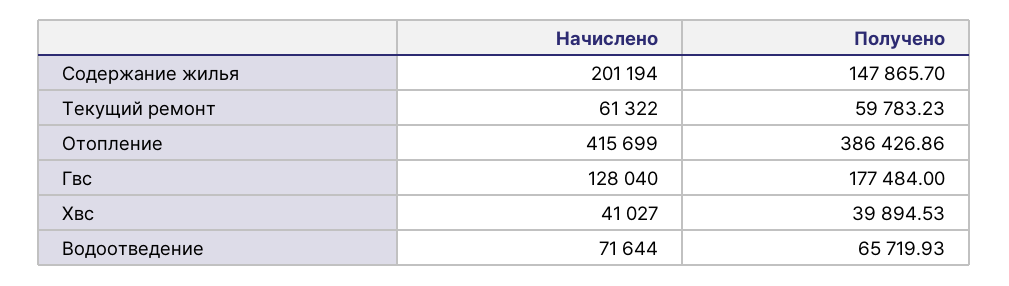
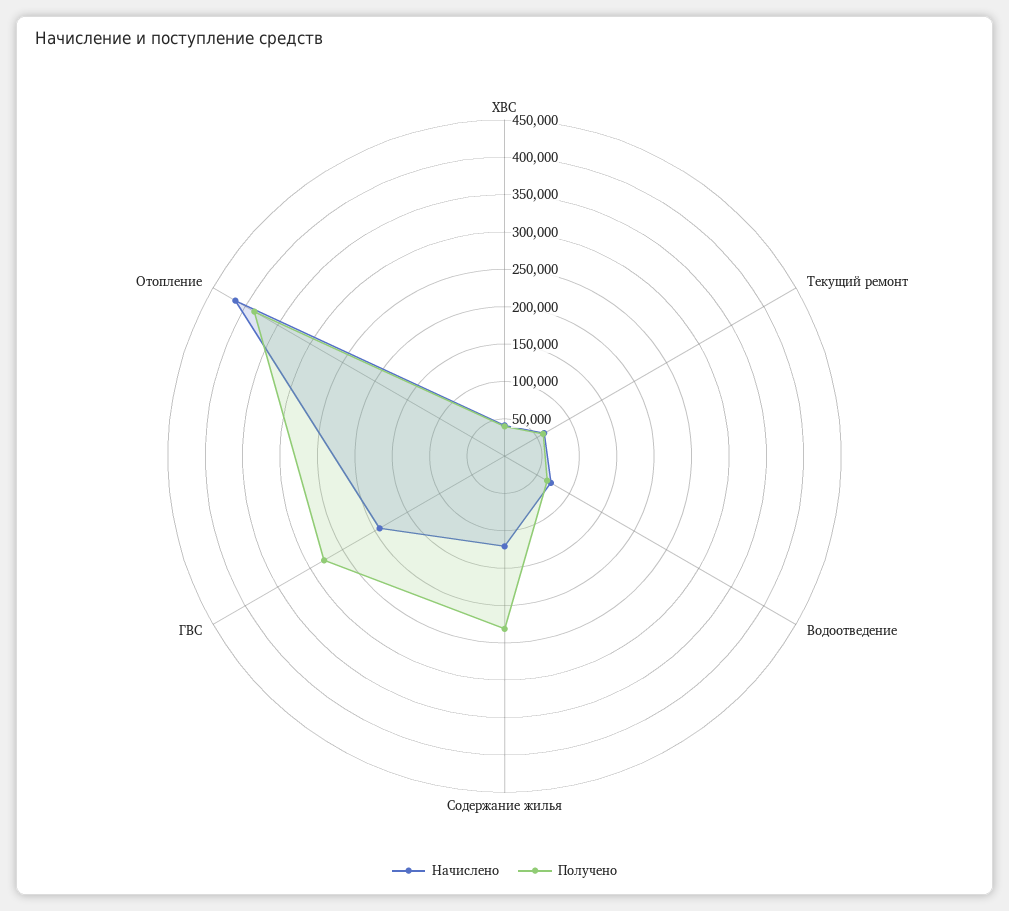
  {
    "Начислено": {
-     "Содержание жилья": 201194,
+     "Содержание жилья": 125000,
      "Текущий ремонт": 61322,
      "Отопление": 415699,
-     "Гвс": 128040,
+     "Гвс": 200000,
      "Хвс": 41027,
      "Водоотведение": 71644
    },
    "Получено": {
-     "Содержание жилья": 147865.7,
+     "Содержание жилья": 225000,
      "Текущий ремонт": 59783.23,
      "Отопление": 386426.86,
-     "Гвс": 177484,
+     "Гвс": 275000,
      "Хвс": 39894.53,
      "Водоотведение": 65719.93
    }
  }

